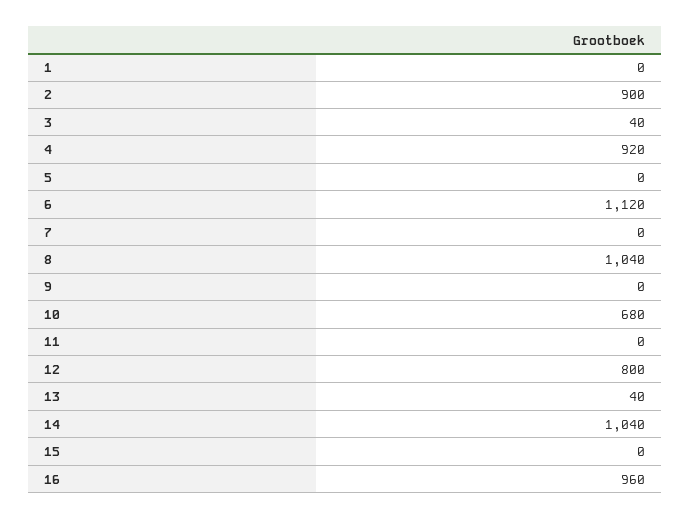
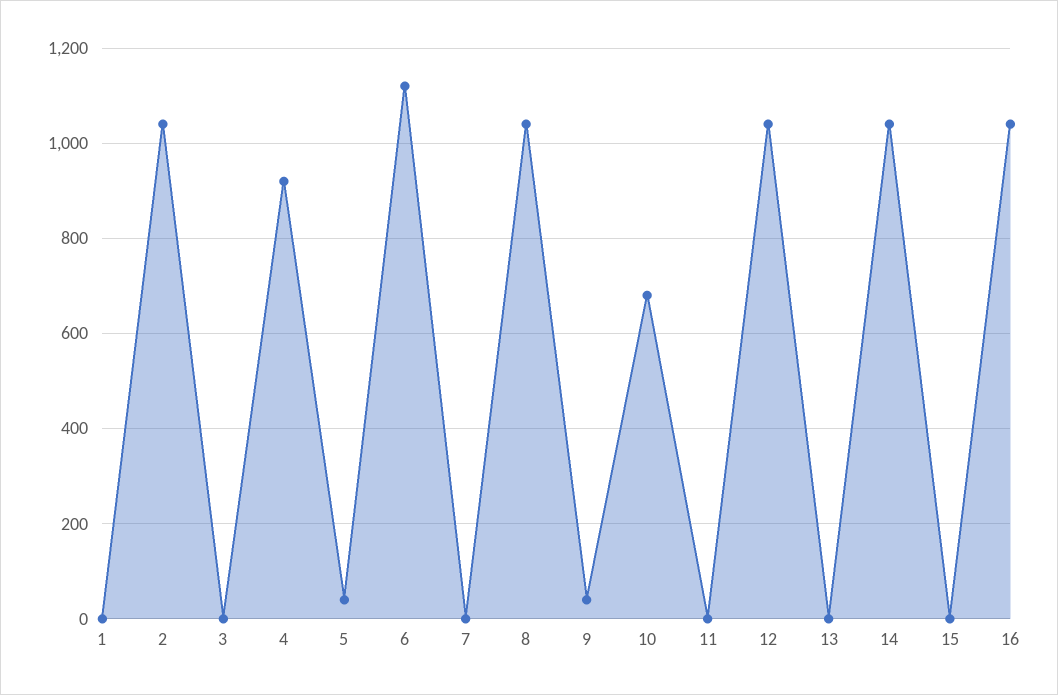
  {
    "1": 0,
-   "2": 900,
+   "2": 1040,
-   "3": 40,
+   "3": 0,
    "4": 920,
-   "5": 0,
+   "5": 40,
    "6": 1120,
    "7": 0,
    "8": 1040,
-   "9": 0,
+   "9": 40,
    "10": 680,
    "11": 0,
-   "12": 800,
+   "12": 1040,
-   "13": 40,
+   "13": 0,
    "14": 1040,
    "15": 0,
-   "16": 960
+   "16": 1040
  }

